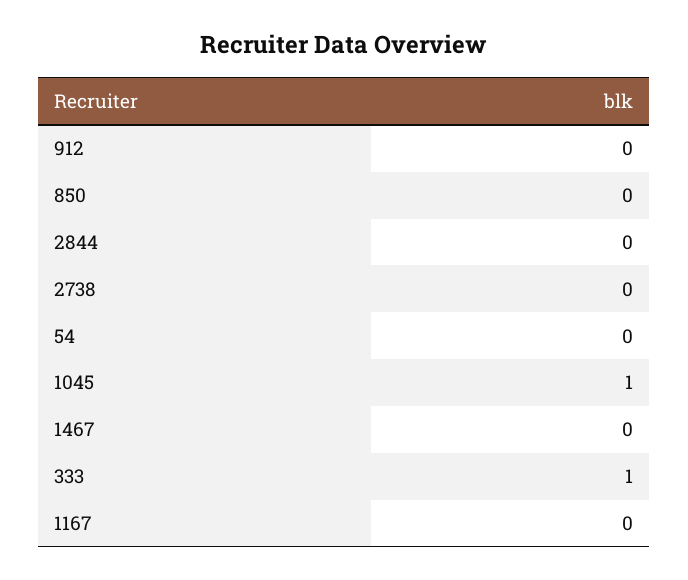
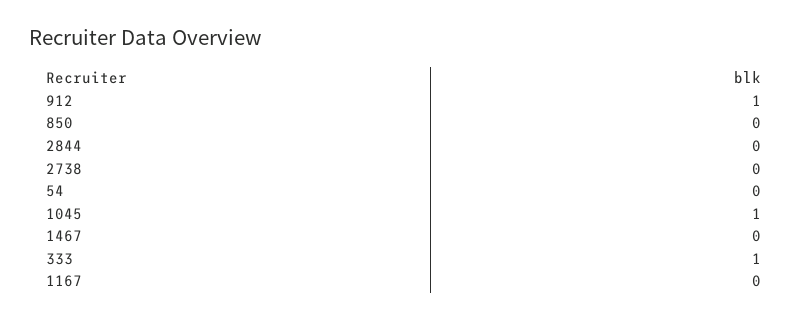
  {
-   "912": 0,
+   "912": 1,
    "850": 0,
    "2844": 0,
    "2738": 0,
    "54": 0,
    "1045": 1,
    "1467": 0,
    "333": 1,
    "1167": 0
  }

